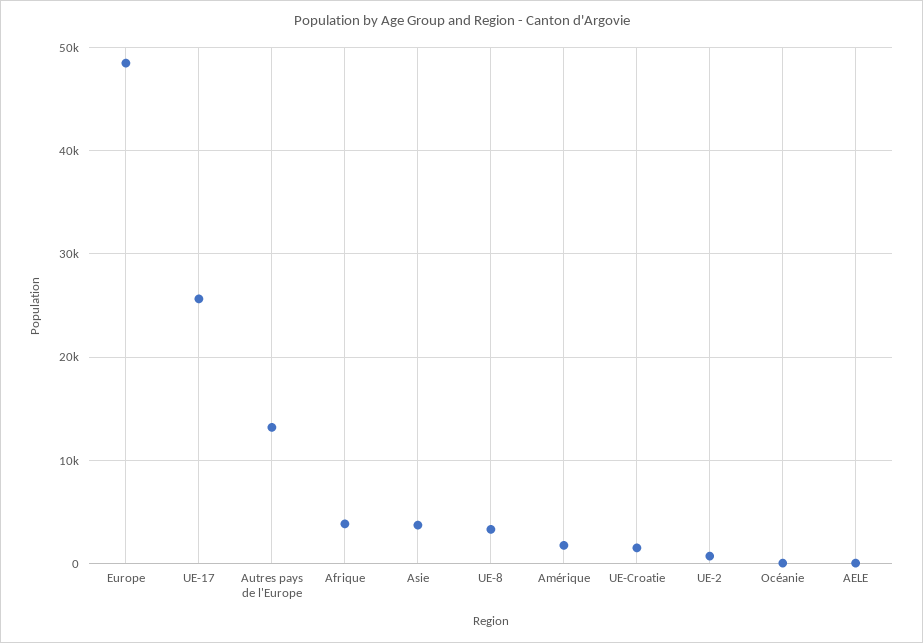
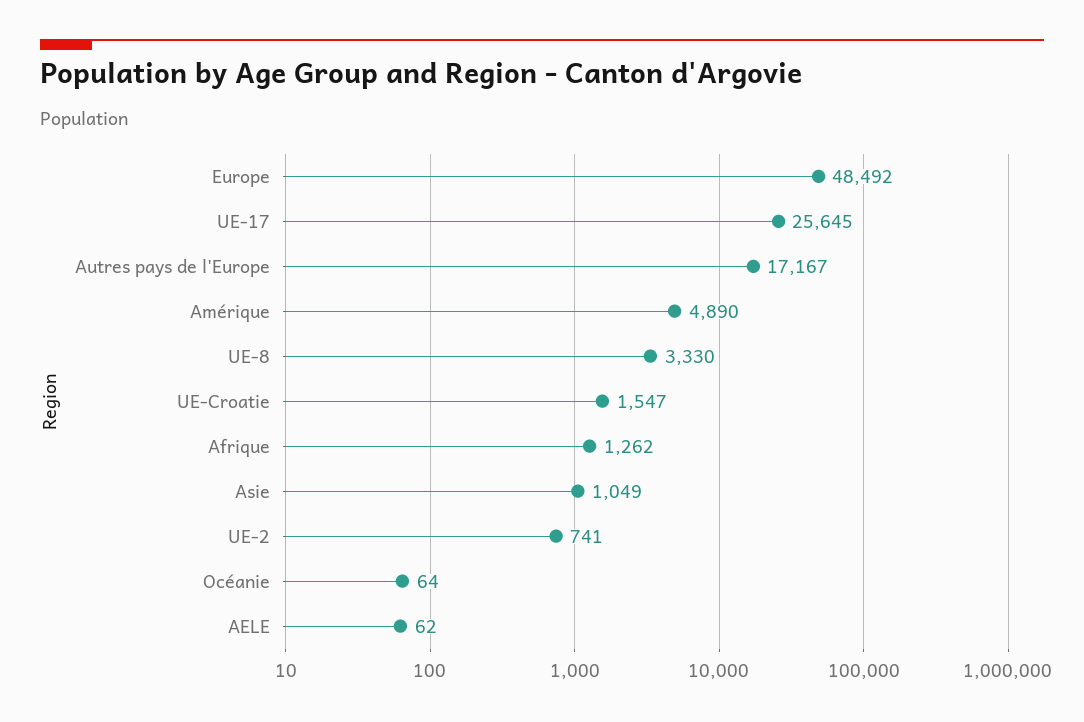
  {
    "Europe": 48492,
    "UE-17": 25645,
-   "Autres pays de l'Europe": 13000,
+   "Autres pays de l'Europe": 17167,
-   "Afrique": 4000,
+   "Afrique": 1262,
-   "Asie": 4000,
+   "Asie": 1049,
    "UE-8": 3330,
-   "Amérique": 2000,
+   "Amérique": 4890,
    "UE-Croatie": 1547,
    "UE-2": 741,
    "Océanie": 64,
    "AELE": 62
  }

